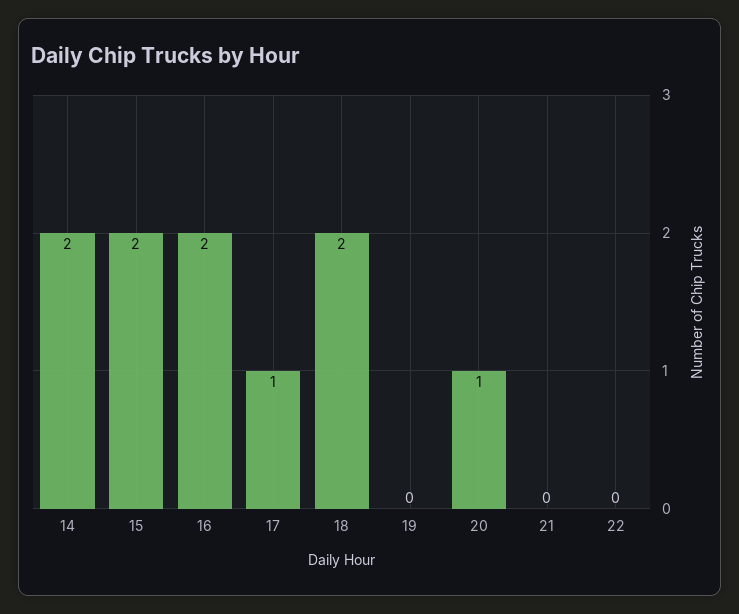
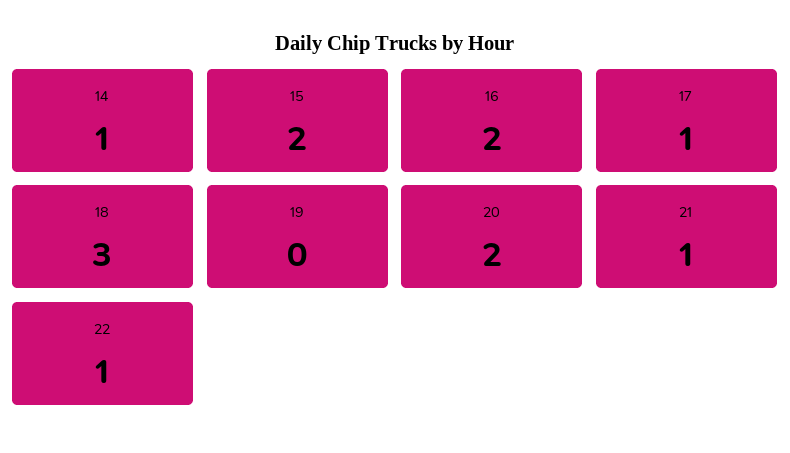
  {
-   "14": 2,
+   "14": 1,
    "15": 2,
    "16": 2,
    "17": 1,
-   "18": 2,
+   "18": 3,
    "19": 0,
-   "20": 1,
+   "20": 2,
-   "21": 0,
+   "21": 1,
-   "22": 0
+   "22": 1
  }

